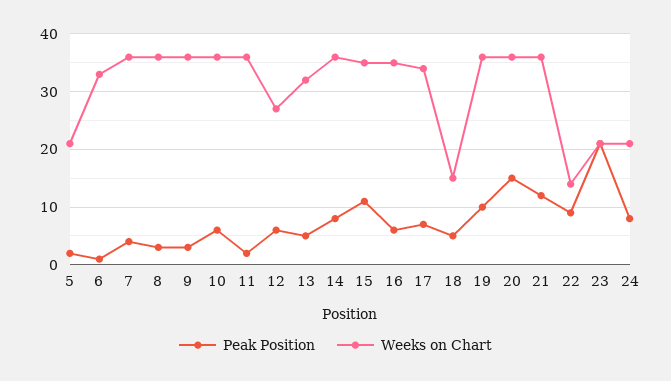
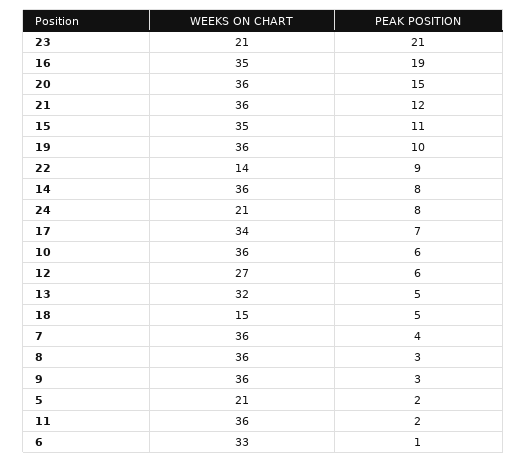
  {
    "Peak Position": {
      "5": 2,
      "6": 1,
      "7": 4,
      "8": 3,
      "9": 3,
      "10": 6,
      "11": 2,
      "12": 6,
      "13": 5,
      "14": 8,
      "15": 11,
-     "16": 5,
+     "16": 19,
      "17": 7,
      "18": 5,
      "19": 10,
      "20": 15,
      "21": 12,
      "22": 9,
      "23": 21,
      "24": 8
    },
    "Weeks on Chart": {
      "5": 21,
      "6": 33,
      "7": 36,
      "8": 36,
      "9": 36,
      "10": 36,
      "11": 36,
      "12": 27,
      "13": 32,
      "14": 36,
      "15": 35,
      "16": 35,
      "17": 34,
      "18": 15,
      "19": 36,
      "20": 36,
      "21": 36,
      "22": 14,
      "23": 21,
      "24": 21
    }
  }

